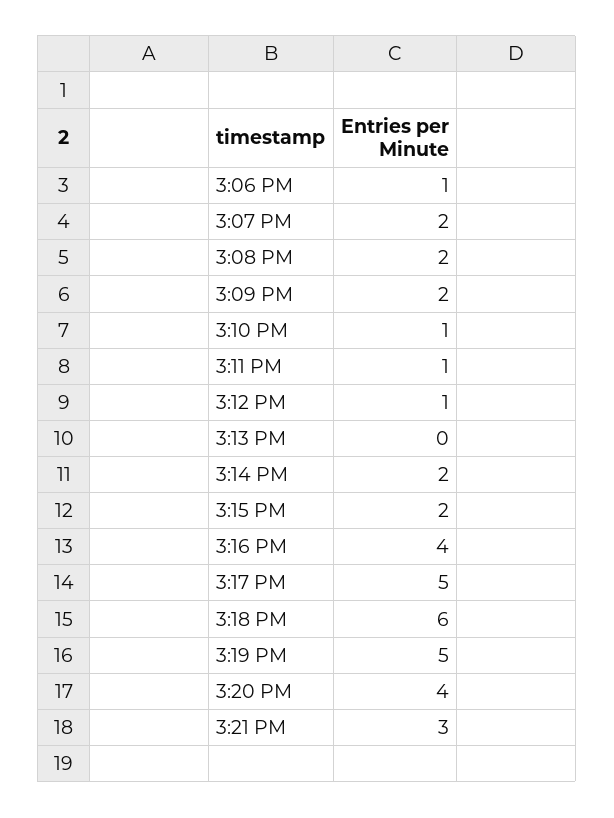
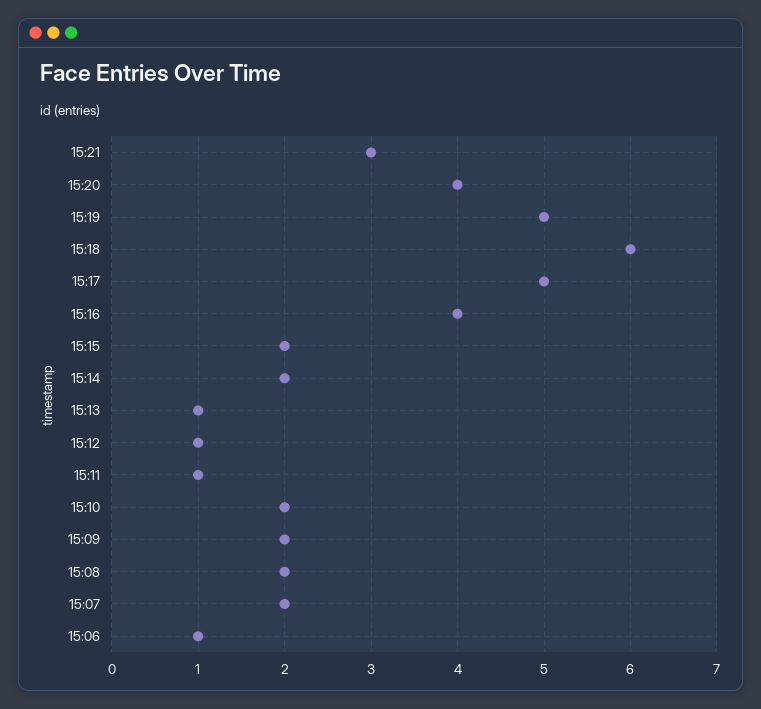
  {
    "3:06 PM": 1,
    "3:07 PM": 2,
    "3:08 PM": 2,
    "3:09 PM": 2,
-   "3:10 PM": 1,
+   "3:10 PM": 2,
    "3:11 PM": 1,
    "3:12 PM": 1,
-   "3:13 PM": 0,
+   "3:13 PM": 1,
    "3:14 PM": 2,
    "3:15 PM": 2,
    "3:16 PM": 4,
    "3:17 PM": 5,
    "3:18 PM": 6,
    "3:19 PM": 5,
    "3:20 PM": 4,
    "3:21 PM": 3
  }

